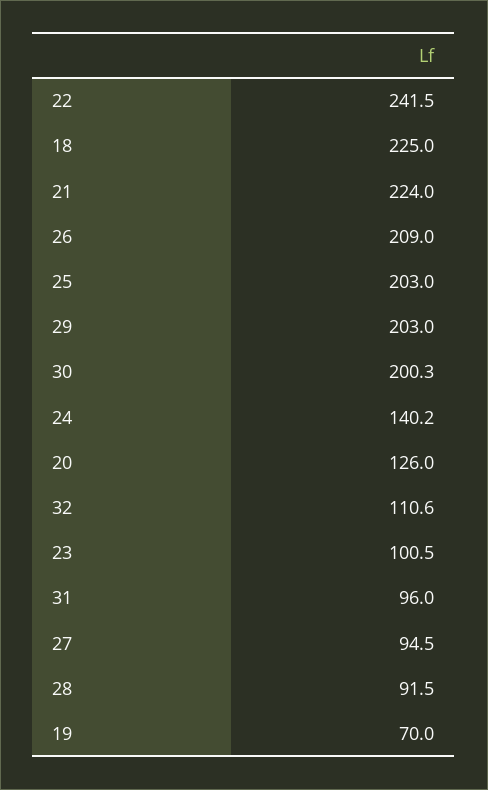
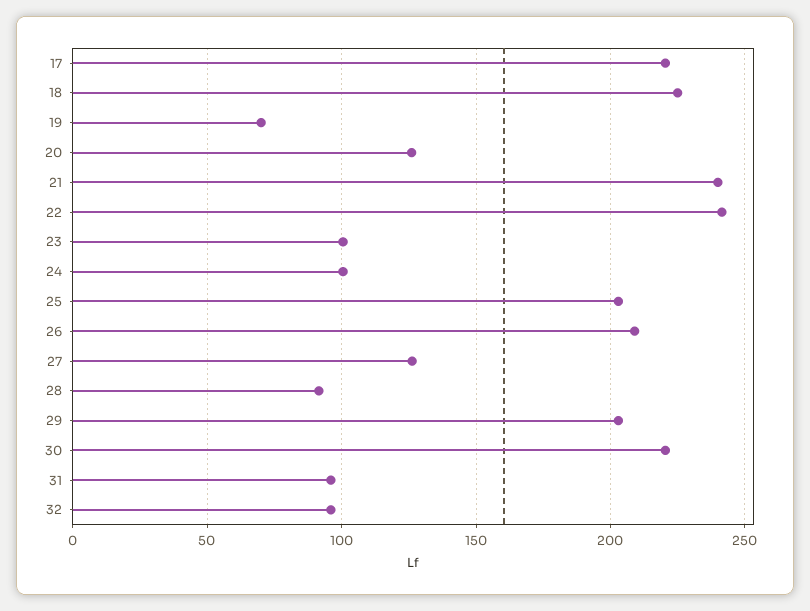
  {
    "22": 241.5,
    "18": 225,
-   "21": 224,
+   "21": 240,
    "26": 209,
    "25": 203,
    "29": 203,
-   "30": 200.3,
+   "30": 220,
-   "24": 140.2,
+   "24": 100,
    "20": 126,
-   "32": 110.6,
+   "32": 95,
    "23": 100.5,
    "31": 96,
-   "27": 94.5,
+   "27": 125,
    "28": 91.5,
-   "19": 70
+   "19": 70,
+   "17": 220
  }

